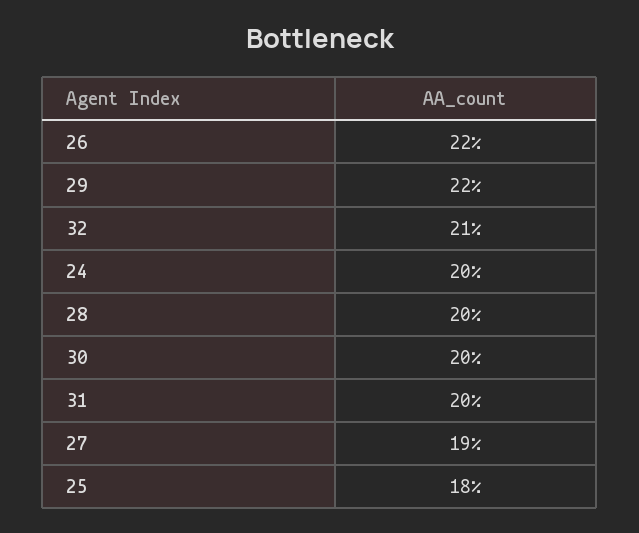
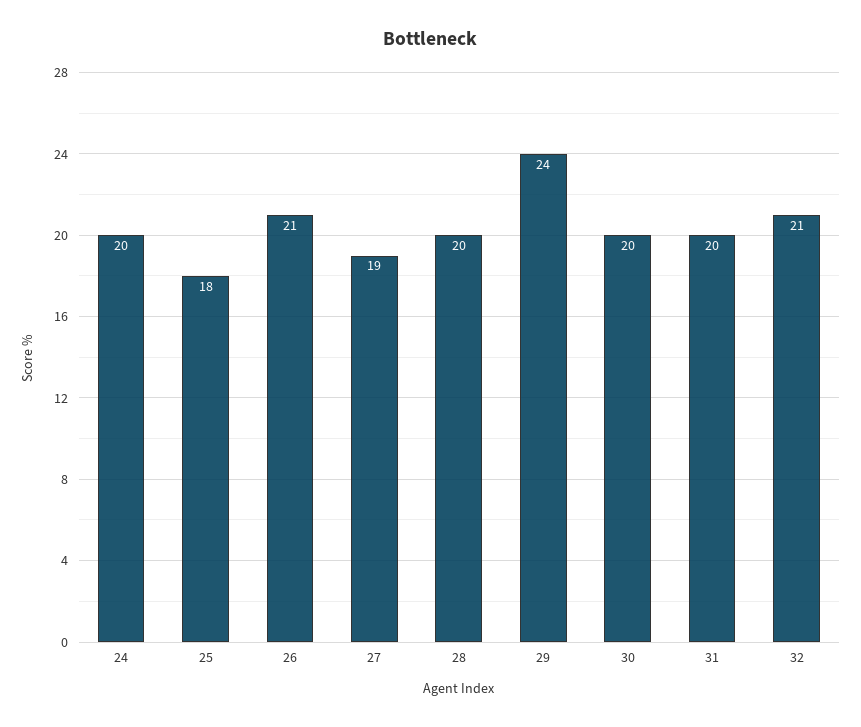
  {
-   "26": 22,
+   "26": 21,
-   "29": 22,
+   "29": 24,
    "32": 21,
    "24": 20,
    "28": 20,
    "30": 20,
    "31": 20,
    "27": 19,
    "25": 18
  }

